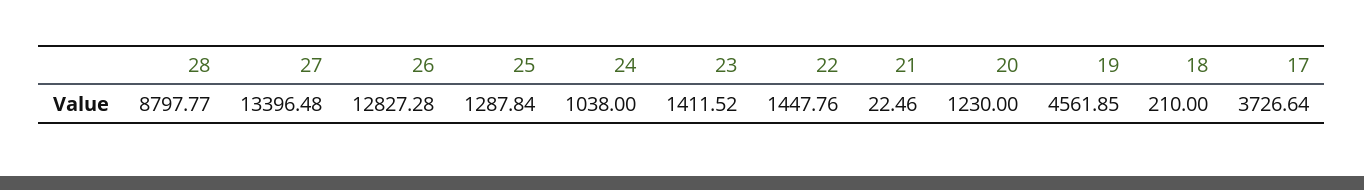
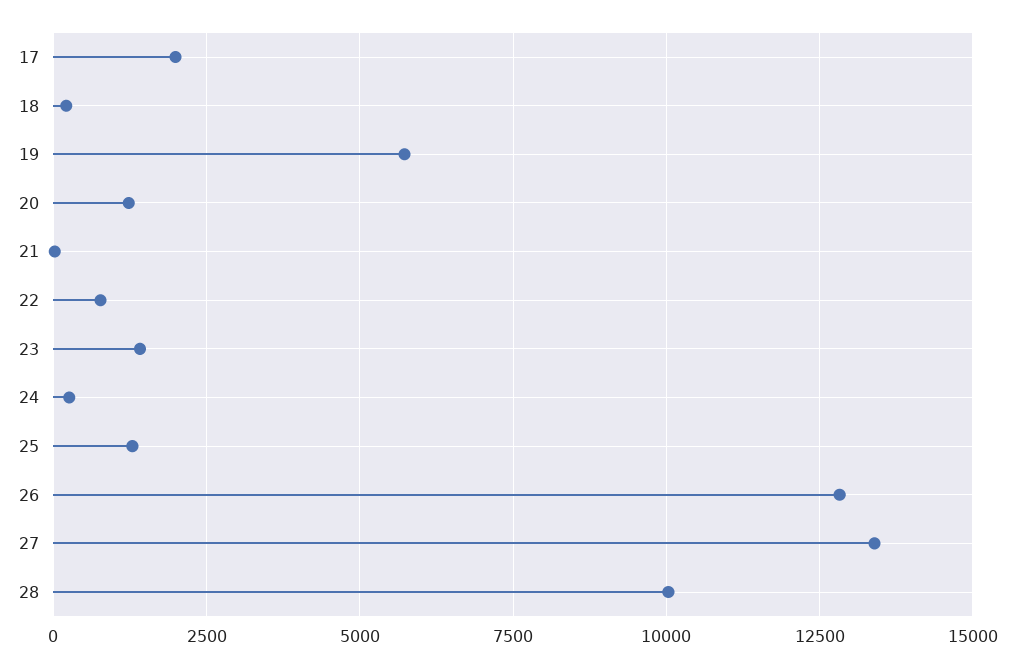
  {
-   "28": 8797.77,
+   "28": 10000,
    "27": 13396.48,
    "26": 12827.28,
    "25": 1287.84,
-   "24": 1038,
+   "24": 250,
    "23": 1411.52,
-   "22": 1447.76,
+   "22": 750,
    "21": 22.46,
    "20": 1230,
-   "19": 4561.85,
+   "19": 5750,
    "18": 210,
-   "17": 3726.64
+   "17": 2000
  }

